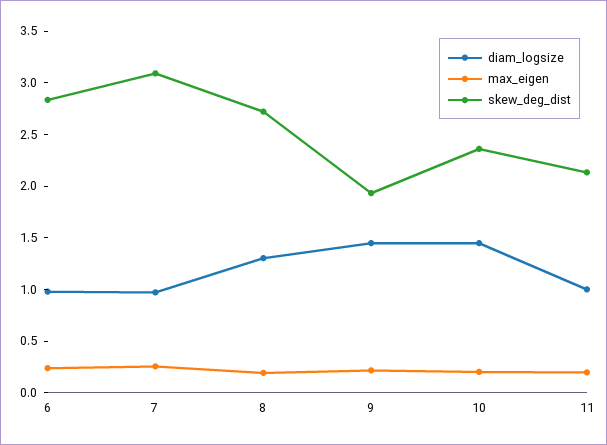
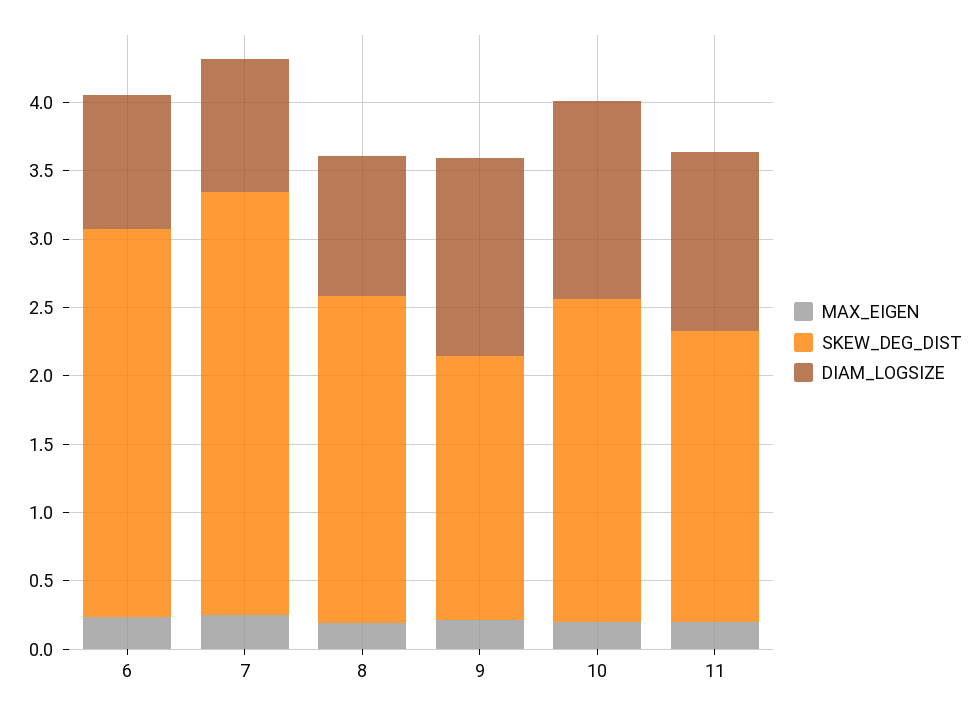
  {
    "diam_logsize": {
      "6": 1,
      "7": 1,
-     "8": 1.3,
+     "8": 1,
      "9": 1.4,
      "10": 1.4,
-     "11": 1
+     "11": 1.3
    },
    "max_eigen": {
      "6": 0.2,
      "7": 0.3,
      "8": 0.2,
      "9": 0.2,
      "10": 0.2,
      "11": 0.2
    },
    "skew_deg_dist": {
      "6": 2.8,
      "7": 3.1,
-     "8": 2.7,
+     "8": 2.4,
      "9": 1.9,
      "10": 2.4,
      "11": 2.1
    }
  }

